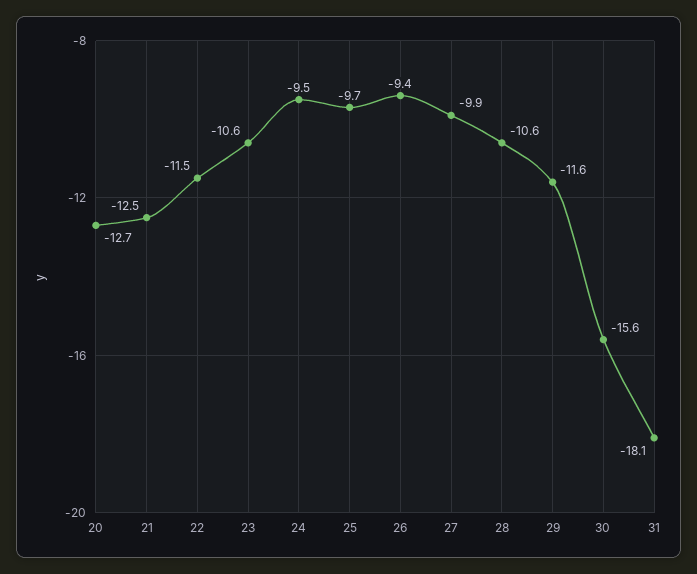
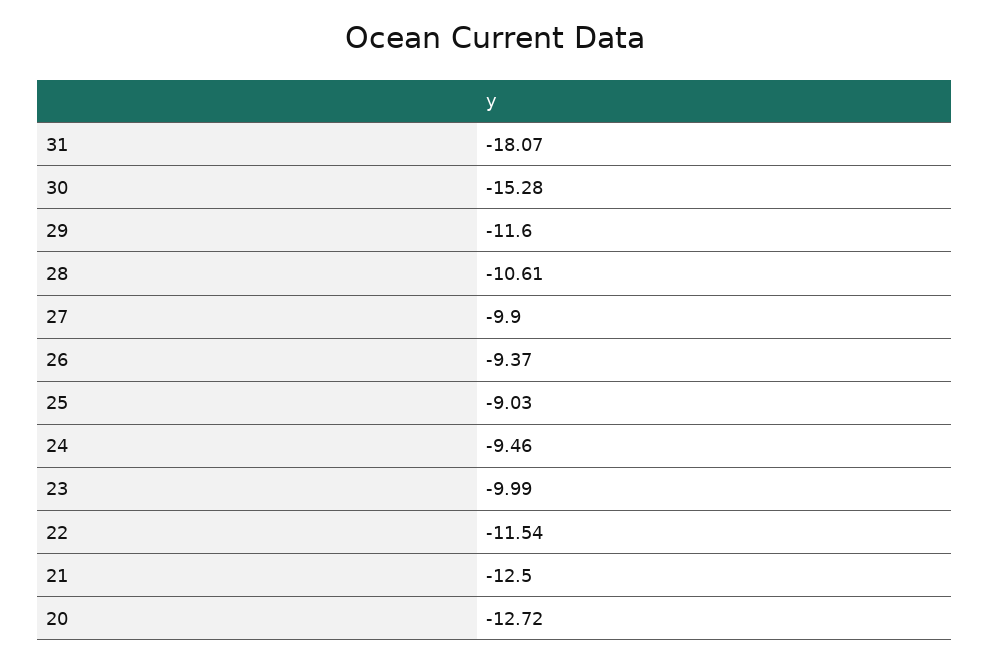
  {
    "20": -12.72,
    "21": -12.5,
    "22": -11.54,
-   "23": -10.6,
+   "23": -9.99,
    "24": -9.46,
-   "25": -9.7,
+   "25": -9.03,
    "26": -9.37,
    "27": -9.9,
    "28": -10.61,
    "29": -11.6,
-   "30": -15.6,
+   "30": -15.28,
    "31": -18.07
  }

